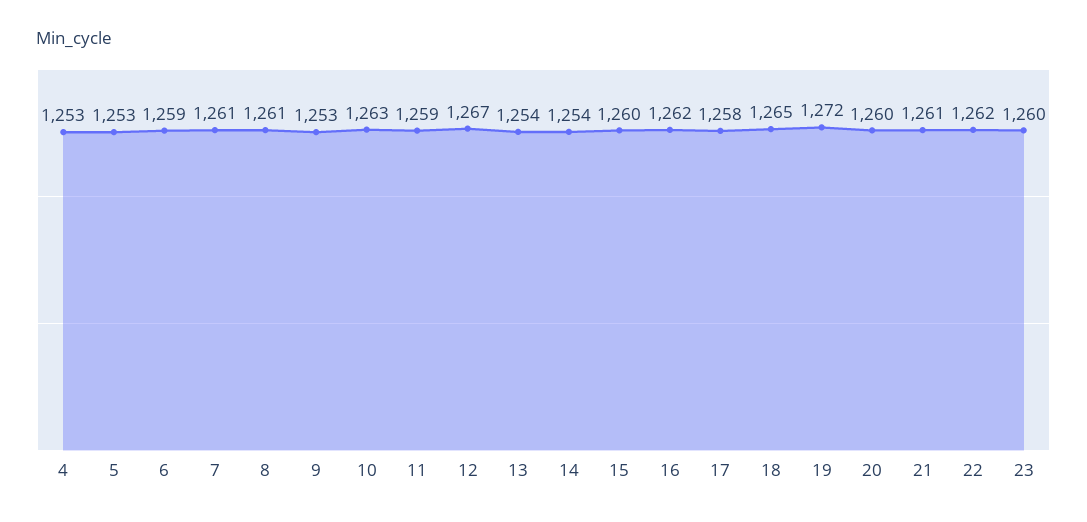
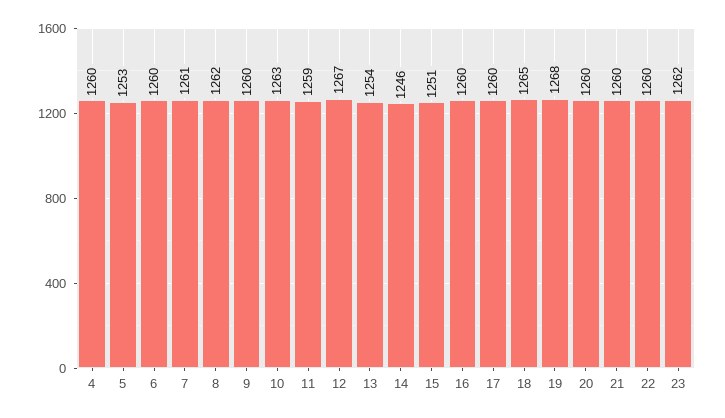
  {
-   "4": 1253,
+   "4": 1260,
    "5": 1253,
-   "6": 1259,
+   "6": 1260,
    "7": 1261,
-   "8": 1261,
+   "8": 1262,
-   "9": 1253,
+   "9": 1260,
    "10": 1263,
    "11": 1259,
    "12": 1267,
    "13": 1254,
-   "14": 1254,
+   "14": 1246,
-   "15": 1260,
+   "15": 1251,
-   "16": 1262,
+   "16": 1260,
-   "17": 1258,
+   "17": 1260,
    "18": 1265,
-   "19": 1272,
+   "19": 1268,
    "20": 1260,
-   "21": 1261,
+   "21": 1260,
-   "22": 1262,
+   "22": 1260,
-   "23": 1260
+   "23": 1262
  }

